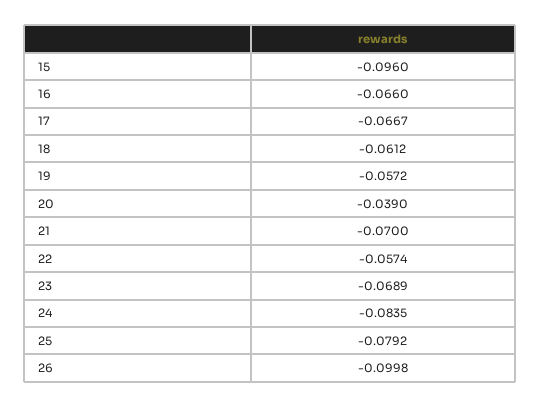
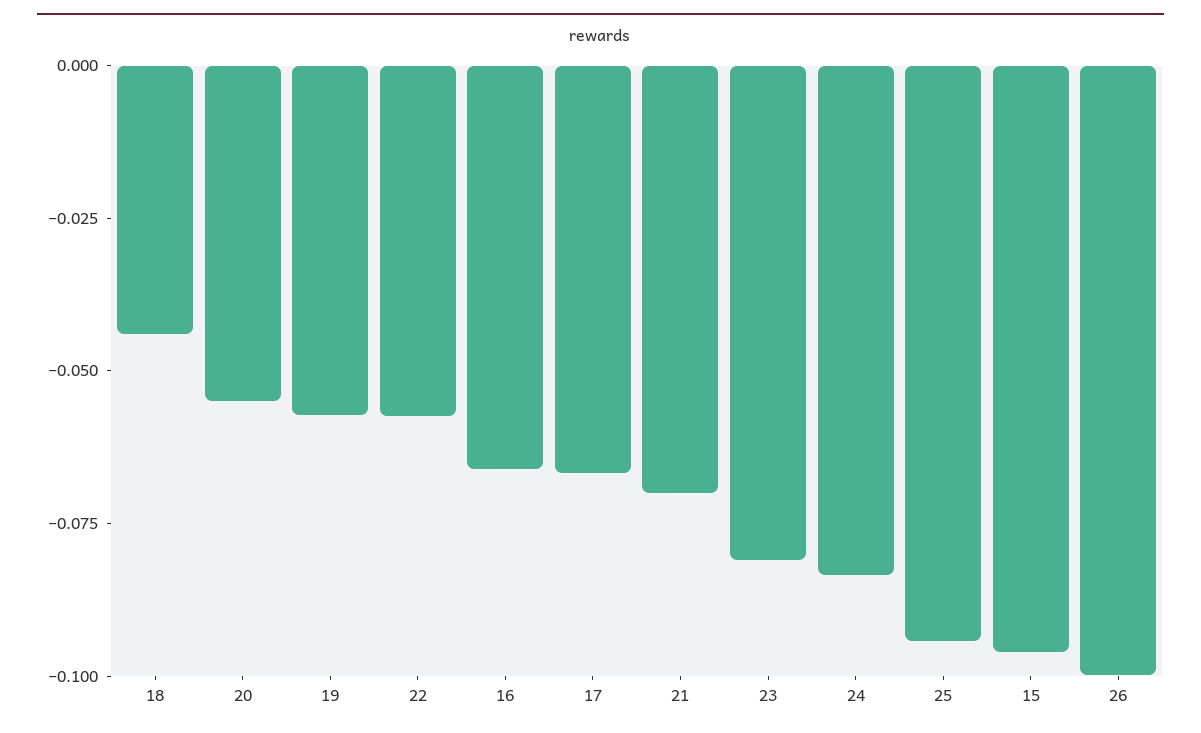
  {
    "15": -0.096,
    "16": -0.066,
    "17": -0.0667,
-   "18": -0.0612,
+   "18": -0.045,
    "19": -0.0572,
-   "20": -0.039,
+   "20": -0.055,
    "21": -0.07,
    "22": -0.0574,
-   "23": -0.0689,
+   "23": -0.08,
    "24": -0.0835,
-   "25": -0.0792,
+   "25": -0.095,
    "26": -0.0998
  }

